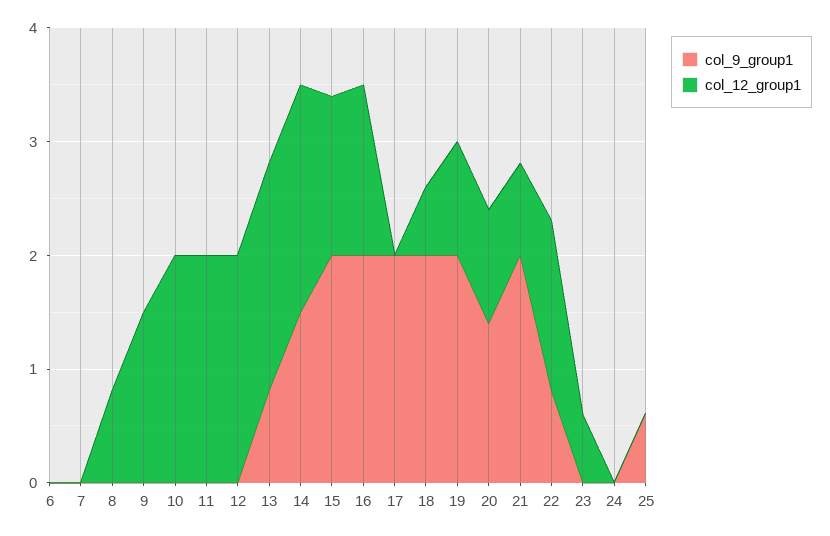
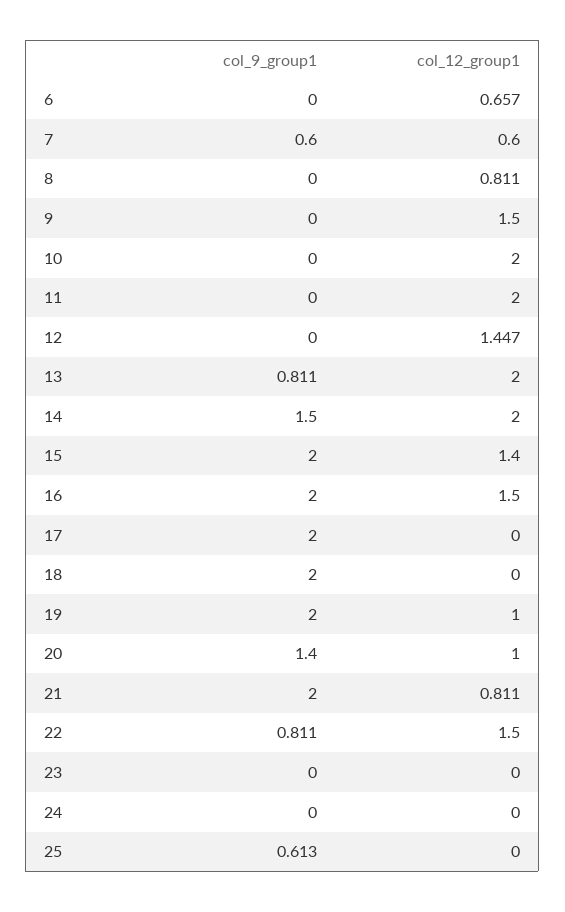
  {
    "col_9_group1": {
      "6": 0,
-     "7": 0,
+     "7": 0.6,
      "8": 0,
      "9": 0,
      "10": 0,
      "11": 0,
      "12": 0,
      "13": 0.811,
      "14": 1.5,
      "15": 2,
      "16": 2,
      "17": 2,
      "18": 2,
      "19": 2,
      "20": 1.4,
      "21": 2,
      "22": 0.811,
      "23": 0,
      "24": 0,
      "25": 0.613
    },
    "col_12_group1": {
-     "6": 0,
+     "6": 0.657,
-     "7": 0,
+     "7": 0.6,
      "8": 0.811,
      "9": 1.5,
      "10": 2,
      "11": 2,
-     "12": 2,
+     "12": 1.447,
      "13": 2,
      "14": 2,
      "15": 1.4,
      "16": 1.5,
      "17": 0,
-     "18": 0.6,
+     "18": 0,
      "19": 1,
      "20": 1,
      "21": 0.811,
      "22": 1.5,
-     "23": 0.6,
+     "23": 0,
      "24": 0,
      "25": 0
    }
  }

